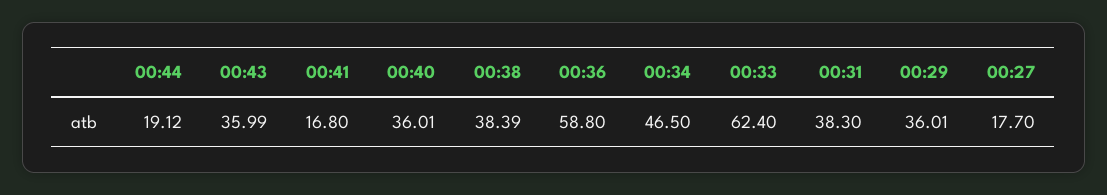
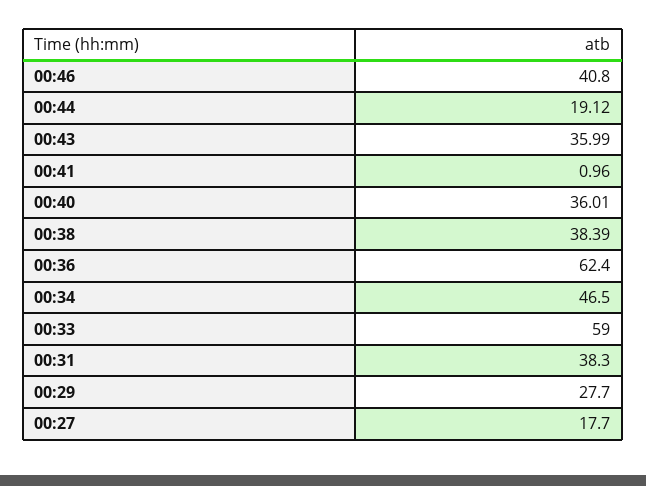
  {
    "00:44": 19.12,
    "00:43": 35.99,
-   "00:41": 16.8,
+   "00:41": 0.96,
    "00:40": 36.01,
    "00:38": 38.39,
-   "00:36": 58.8,
+   "00:36": 62.4,
    "00:34": 46.5,
-   "00:33": 62.4,
+   "00:33": 59,
    "00:31": 38.3,
-   "00:29": 36.01,
+   "00:29": 27.7,
-   "00:27": 17.7
+   "00:27": 17.7,
+   "00:46": 40.8
  }

